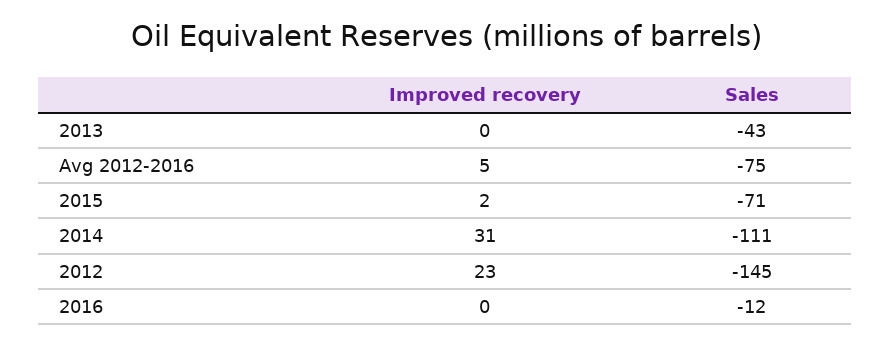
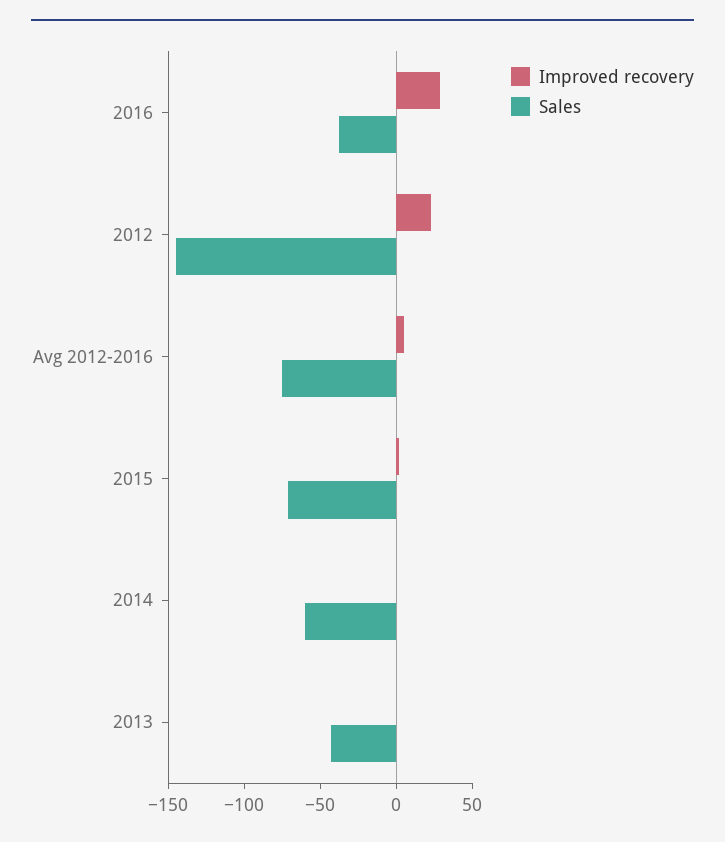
  {
    "Improved recovery": {
      "2013": 0,
      "Avg 2012-2016": 5,
      "2015": 2,
-     "2014": 31,
+     "2014": 0,
      "2012": 23,
-     "2016": 0
+     "2016": 30
    },
    "Sales": {
      "2013": -43,
      "Avg 2012-2016": -75,
      "2015": -71,
-     "2014": -111,
+     "2014": -60,
      "2012": -145,
-     "2016": -12
+     "2016": -40
    }
  }

